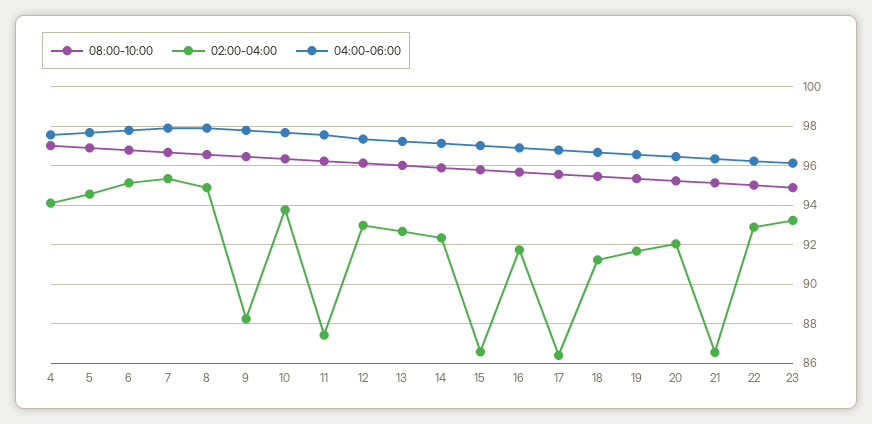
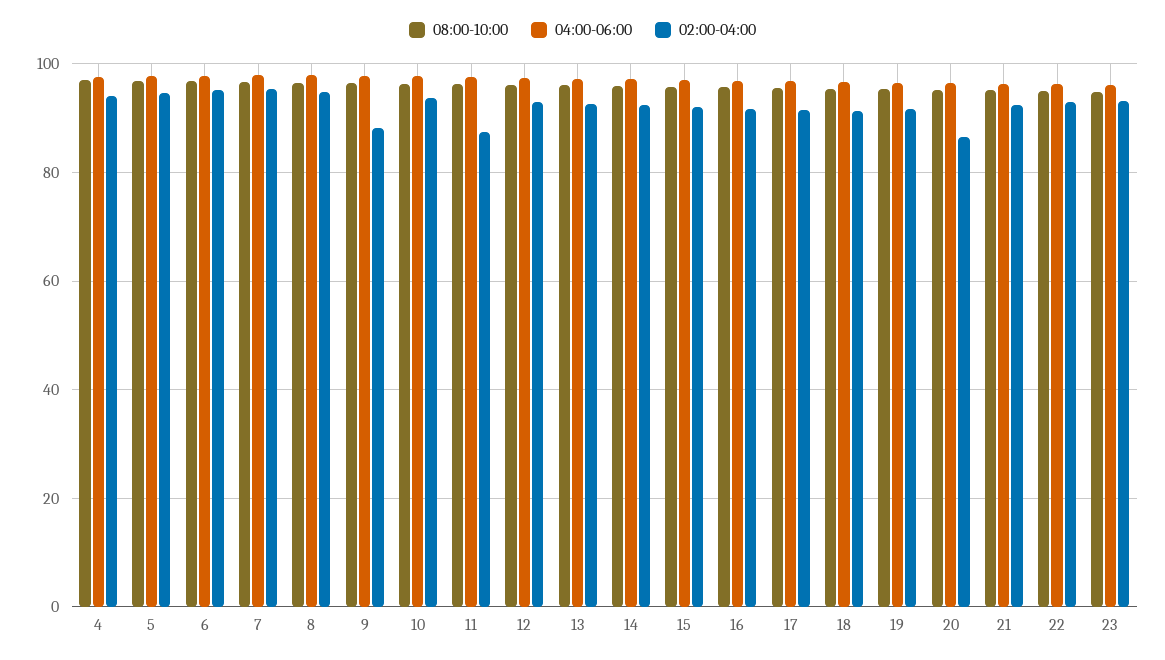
  {
    "08:00-10:00": {
      "4": 97,
      "5": 97,
      "6": 97,
      "7": 96.5,
      "8": 96.5,
      "9": 96.5,
      "10": 96.5,
      "11": 96,
      "12": 96,
      "13": 96,
      "14": 96,
      "15": 96,
      "16": 95.5,
      "17": 95.5,
      "18": 95.5,
      "19": 95.5,
      "20": 95,
      "21": 95,
      "22": 95,
      "23": 95
    },
    "02:00-04:00": {
      "4": 94,
      "5": 94.5,
      "6": 95,
      "7": 95.5,
      "8": 95,
      "9": 88,
      "10": 94,
      "11": 87.5,
      "12": 93,
      "13": 92.5,
      "14": 92.5,
-     "15": 86.5,
+     "15": 92,
      "16": 91.5,
-     "17": 86.5,
+     "17": 92,
      "18": 91,
      "19": 91.5,
-     "20": 92,
+     "20": 86,
-     "21": 86.5,
+     "21": 92,
      "22": 93,
      "23": 93
    },
    "04:00-06:00": {
      "4": 97.5,
      "5": 97.5,
      "6": 98,
      "7": 98,
      "8": 98,
      "9": 98,
      "10": 97.5,
      "11": 97.5,
      "12": 97.5,
      "13": 97,
      "14": 97,
      "15": 97,
      "16": 97,
      "17": 97,
      "18": 96.5,
      "19": 96.5,
      "20": 96.5,
      "21": 96.5,
      "22": 96,
      "23": 96
    }
  }

